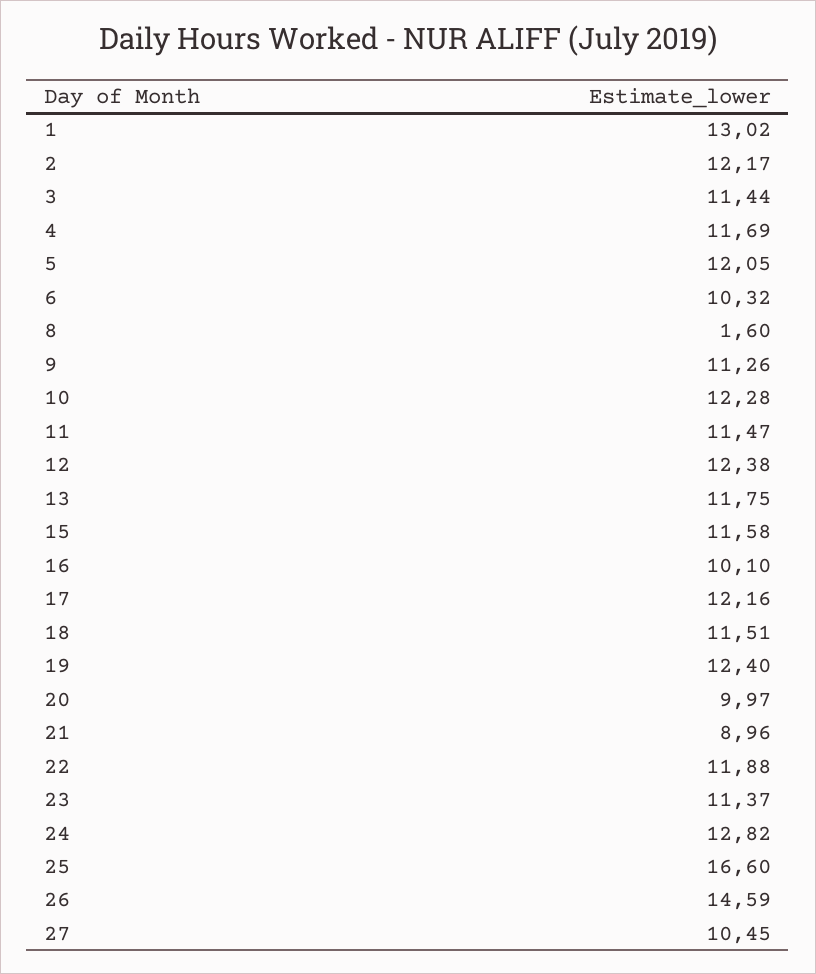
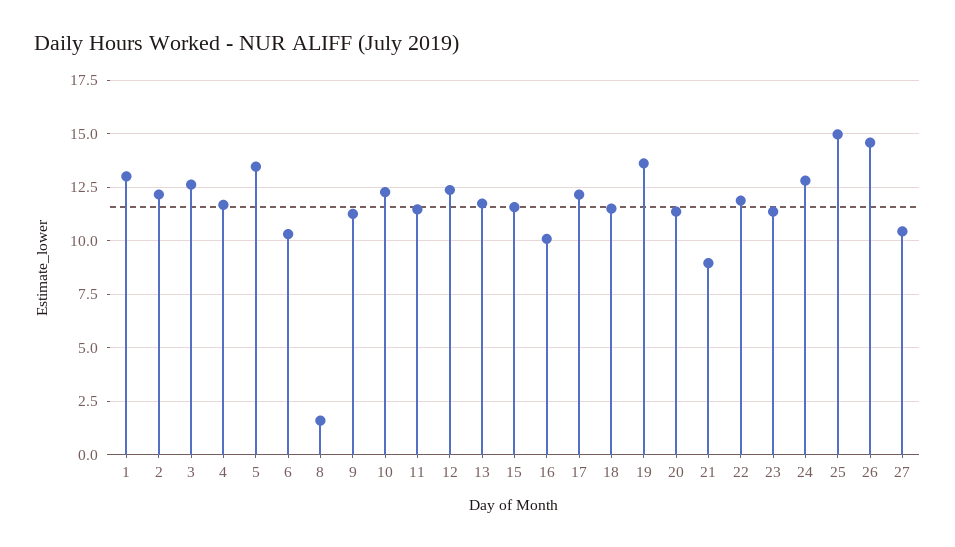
  {
    "1": 13.02,
    "2": 12.17,
-   "3": 11.44,
+   "3": 12.5,
    "4": 11.69,
-   "5": 12.05,
+   "5": 13.5,
    "6": 10.32,
    "8": 1.6,
    "9": 11.26,
    "10": 12.28,
    "11": 11.47,
    "12": 12.38,
    "13": 11.75,
    "15": 11.58,
    "16": 10.1,
    "17": 12.16,
    "18": 11.51,
-   "19": 12.4,
+   "19": 13.5,
-   "20": 9.97,
+   "20": 11.5,
    "21": 8.96,
    "22": 11.88,
    "23": 11.37,
    "24": 12.82,
-   "25": 16.6,
+   "25": 15,
    "26": 14.59,
    "27": 10.45
  }

